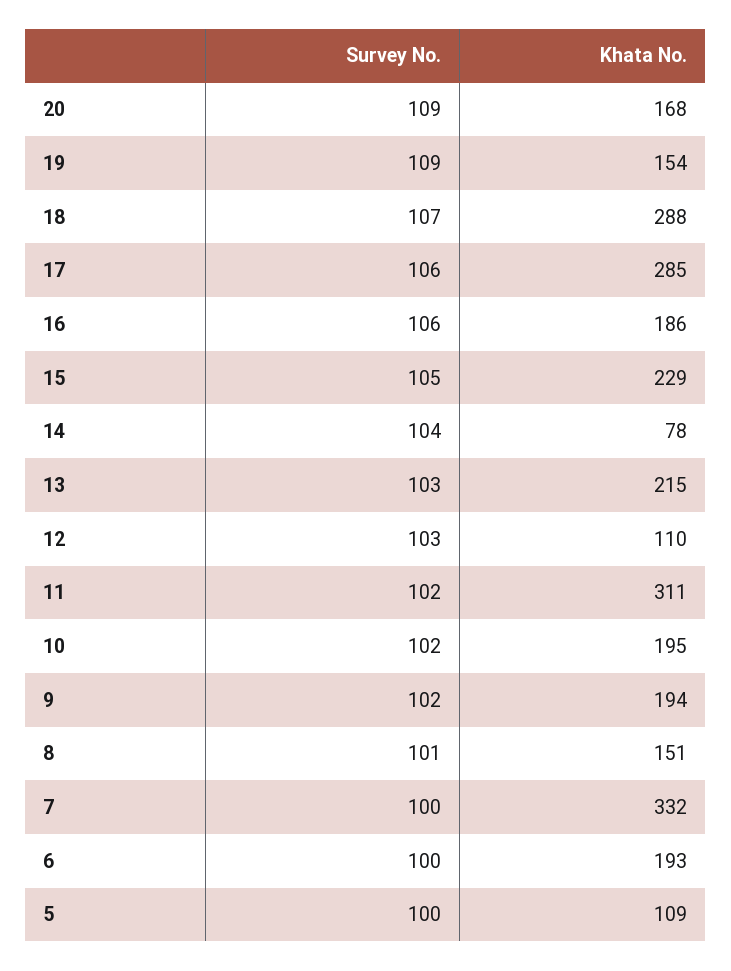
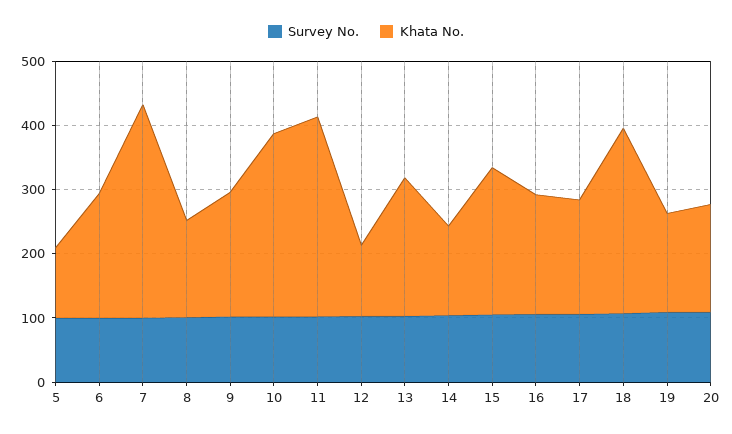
  {
    "Survey No.": {
      "20": 109,
      "19": 109,
      "18": 107,
      "17": 106,
      "16": 106,
      "15": 105,
      "14": 104,
      "13": 103,
      "12": 103,
      "11": 102,
      "10": 102,
      "9": 102,
      "8": 101,
      "7": 100,
      "6": 100,
      "5": 100
    },
    "Khata No.": {
      "20": 168,
      "19": 154,
      "18": 288,
-     "17": 285,
+     "17": 180,
      "16": 186,
      "15": 229,
-     "14": 78,
+     "14": 140,
      "13": 215,
      "12": 110,
      "11": 311,
-     "10": 195,
+     "10": 280,
      "9": 194,
      "8": 151,
      "7": 332,
      "6": 193,
      "5": 109
    }
  }

